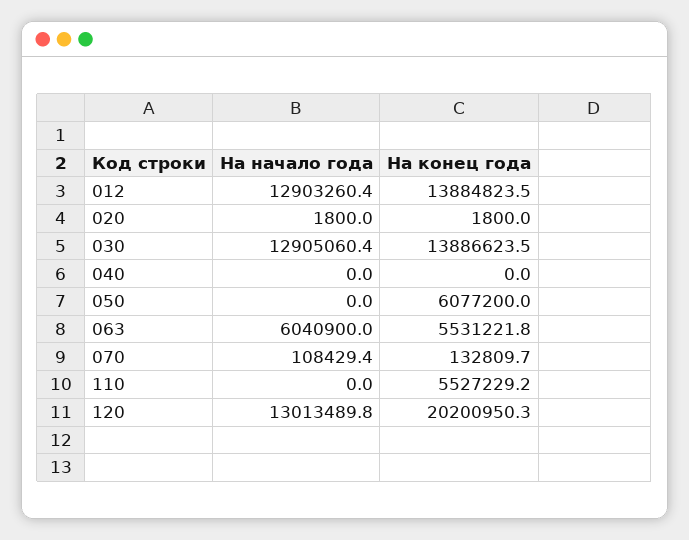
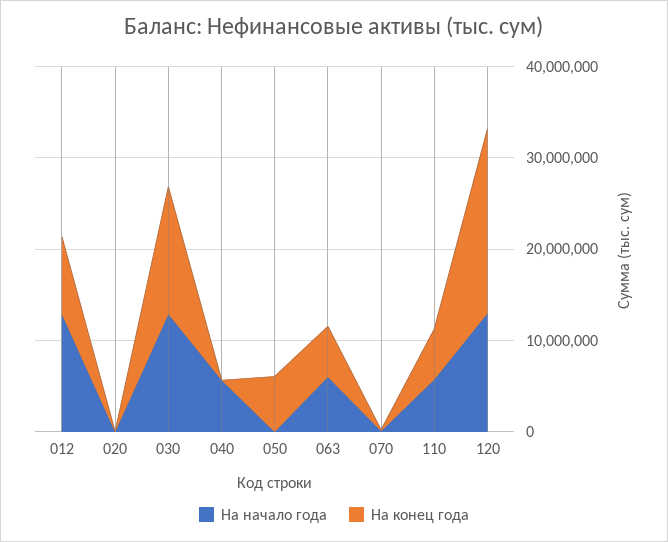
  {
    "На начало года": {
      "012": 12903260.4,
      "020": 1800,
      "030": 12905060.4,
-     "040": 0,
+     "040": 6000000,
      "050": 0,
      "063": 6040900,
      "070": 108429.4,
-     "110": 0,
+     "110": 6000000,
      "120": 13013489.8
    },
    "На конец года": {
-     "012": 13884823.5,
+     "012": 8000000,
      "020": 1800,
      "030": 13886623.5,
      "040": 0,
      "050": 6077200,
      "063": 5531221.8,
      "070": 132809.7,
      "110": 5527229.2,
      "120": 20200950.3
    }
  }

